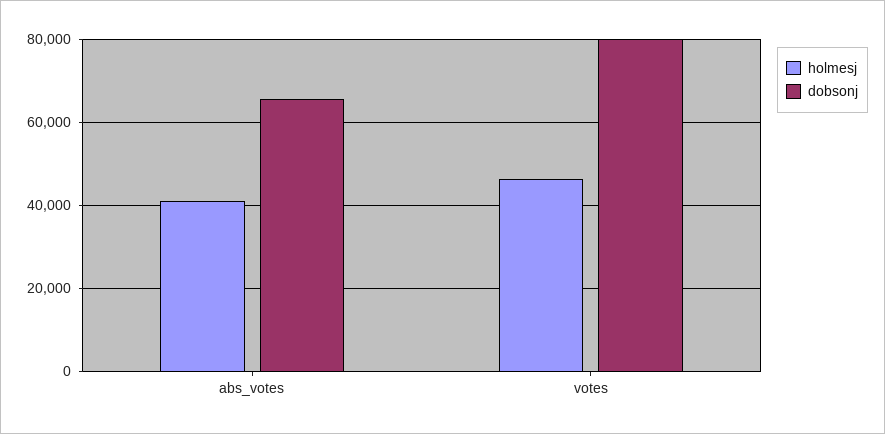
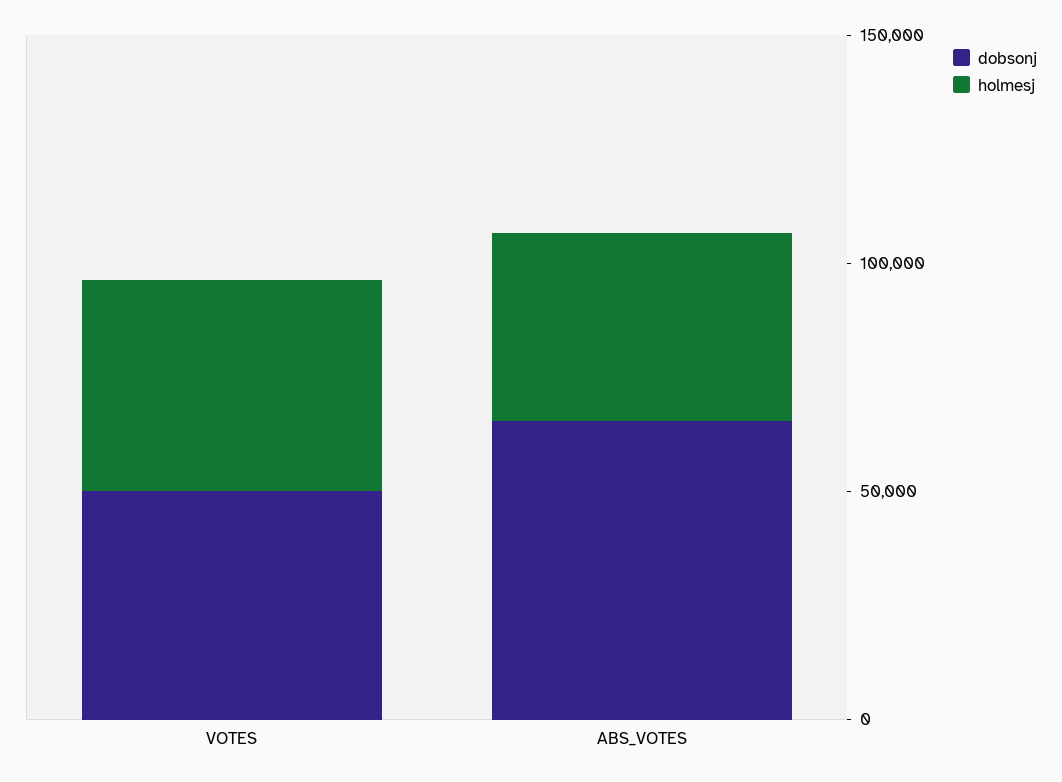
  {
    "holmesj": {
      "abs_votes": 42000,
      "votes": 46000
    },
    "dobsonj": {
      "abs_votes": 66000,
-     "votes": 80000
+     "votes": 50000
    }
  }

